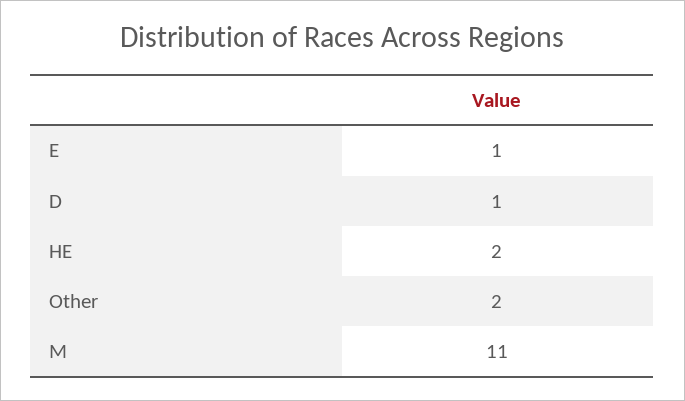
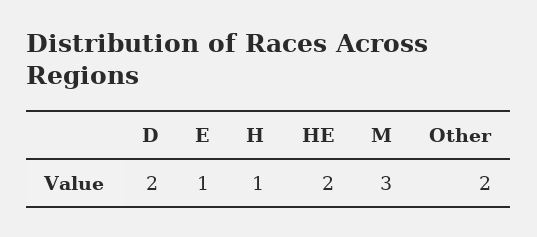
  {
    "E": 1,
-   "D": 1,
+   "D": 2,
    "HE": 2,
    "Other": 2,
-   "M": 11
+   "M": 3,
+   "H": 1
  }

